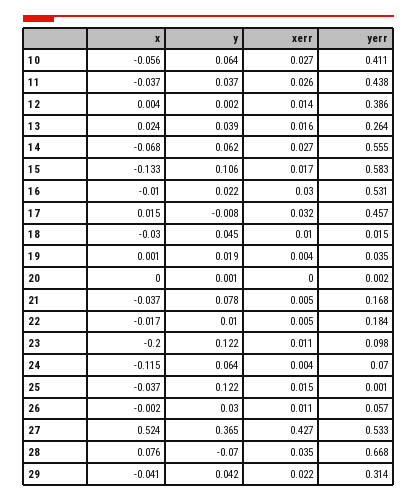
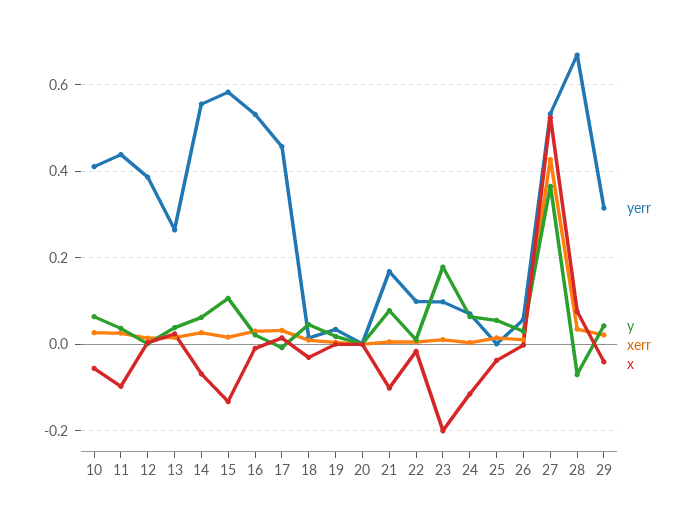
  {
    "x": {
      "10": -0.056,
-     "11": -0.037,
+     "11": -0.1,
      "12": 0.004,
      "13": 0.024,
      "14": -0.068,
      "15": -0.133,
      "16": -0.01,
      "17": 0.015,
      "18": -0.03,
      "19": 0.001,
      "20": 0,
-     "21": -0.037,
+     "21": -0.1,
      "22": -0.017,
      "23": -0.2,
      "24": -0.115,
      "25": -0.037,
      "26": -0.002,
      "27": 0.524,
      "28": 0.076,
      "29": -0.041
    },
    "y": {
      "10": 0.064,
      "11": 0.037,
      "12": 0.002,
      "13": 0.039,
      "14": 0.062,
      "15": 0.106,
      "16": 0.022,
      "17": -0.008,
      "18": 0.045,
      "19": 0.019,
      "20": 0.001,
      "21": 0.078,
      "22": 0.01,
-     "23": 0.122,
+     "23": 0.18,
      "24": 0.064,
-     "25": 0.122,
+     "25": 0.06,
      "26": 0.03,
      "27": 0.365,
      "28": -0.07,
      "29": 0.042
    },
    "xerr": {
      "10": 0.027,
      "11": 0.026,
      "12": 0.014,
      "13": 0.016,
      "14": 0.027,
      "15": 0.017,
      "16": 0.03,
      "17": 0.032,
      "18": 0.01,
      "19": 0.004,
      "20": 0,
      "21": 0.005,
      "22": 0.005,
      "23": 0.011,
      "24": 0.004,
      "25": 0.015,
      "26": 0.011,
      "27": 0.427,
      "28": 0.035,
      "29": 0.022
    },
    "yerr": {
      "10": 0.411,
      "11": 0.438,
      "12": 0.386,
      "13": 0.264,
      "14": 0.555,
      "15": 0.583,
      "16": 0.531,
      "17": 0.457,
      "18": 0.015,
      "19": 0.035,
      "20": 0.002,
      "21": 0.168,
-     "22": 0.184,
+     "22": 0.1,
      "23": 0.098,
      "24": 0.07,
      "25": 0.001,
      "26": 0.057,
      "27": 0.533,
      "28": 0.668,
      "29": 0.314
    }
  }

